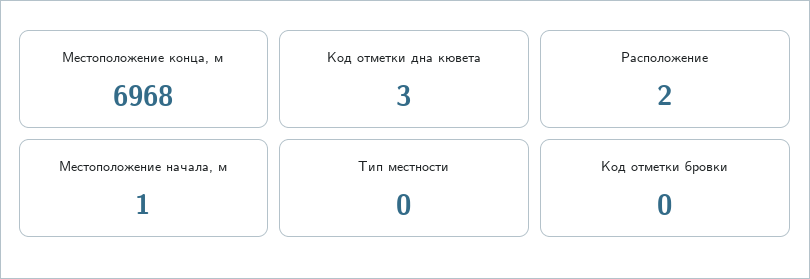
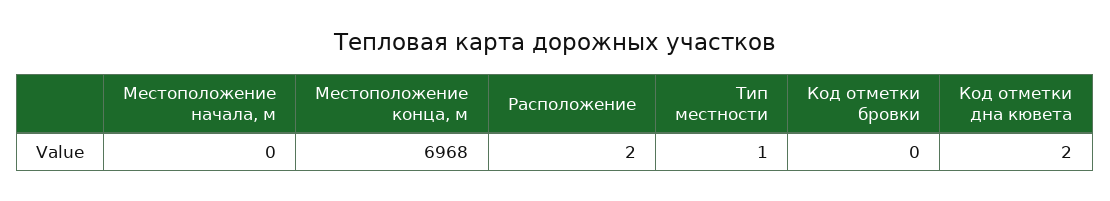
  {
    "Местоположение конца, м": 6968,
-   "Код отметки дна кювета": 3,
+   "Код отметки дна кювета": 2,
    "Расположение": 2,
-   "Местоположение начала, м": 1,
+   "Местоположение начала, м": 0,
-   "Тип местности": 0,
+   "Тип местности": 1,
    "Код отметки бровки": 0
  }

